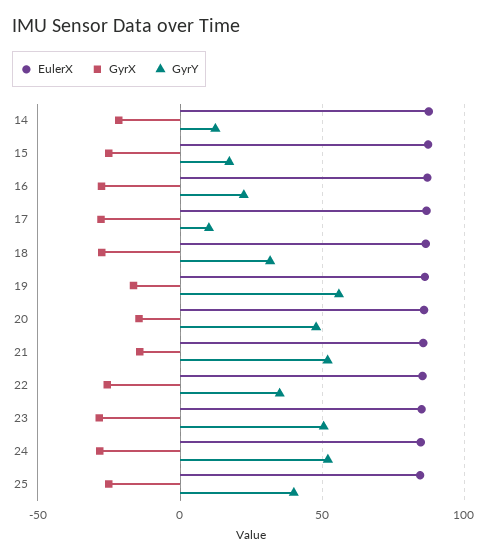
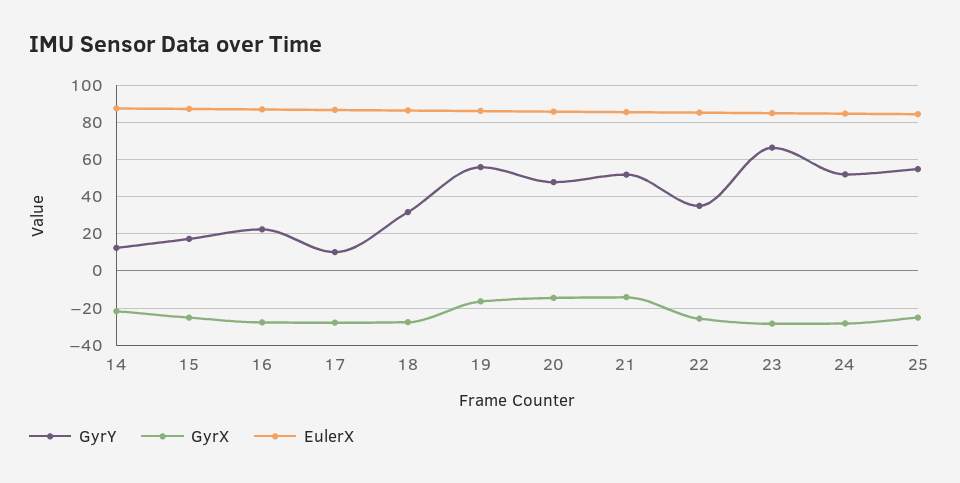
  {
    "EulerX": {
      "14": 90,
      "15": 85,
      "16": 85,
      "17": 85,
      "18": 85,
      "19": 85,
      "20": 85,
      "21": 85,
      "22": 85,
      "23": 85,
      "24": 85,
      "25": 85
    },
    "GyrX": {
      "14": -20,
      "15": -25,
      "16": -30,
      "17": -30,
      "18": -30,
      "19": -15,
      "20": -15,
      "21": -15,
      "22": -25,
      "23": -30,
      "24": -30,
      "25": -25
    },
    "GyrY": {
      "14": 10,
      "15": 15,
      "16": 20,
      "17": 10,
      "18": 30,
      "19": 55,
      "20": 50,
      "21": 50,
      "22": 35,
-     "23": 50,
+     "23": 65,
      "24": 50,
-     "25": 40
+     "25": 55
    }
  }

